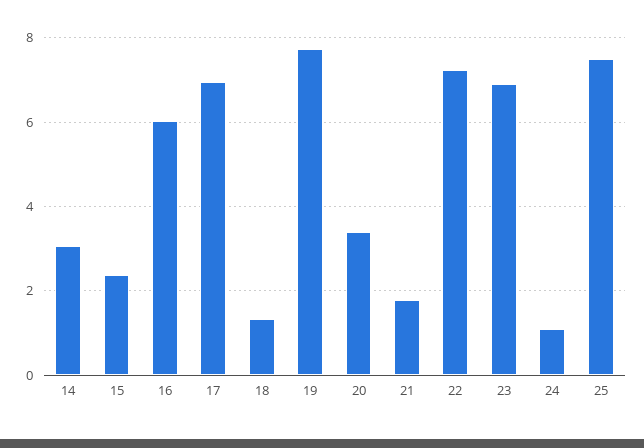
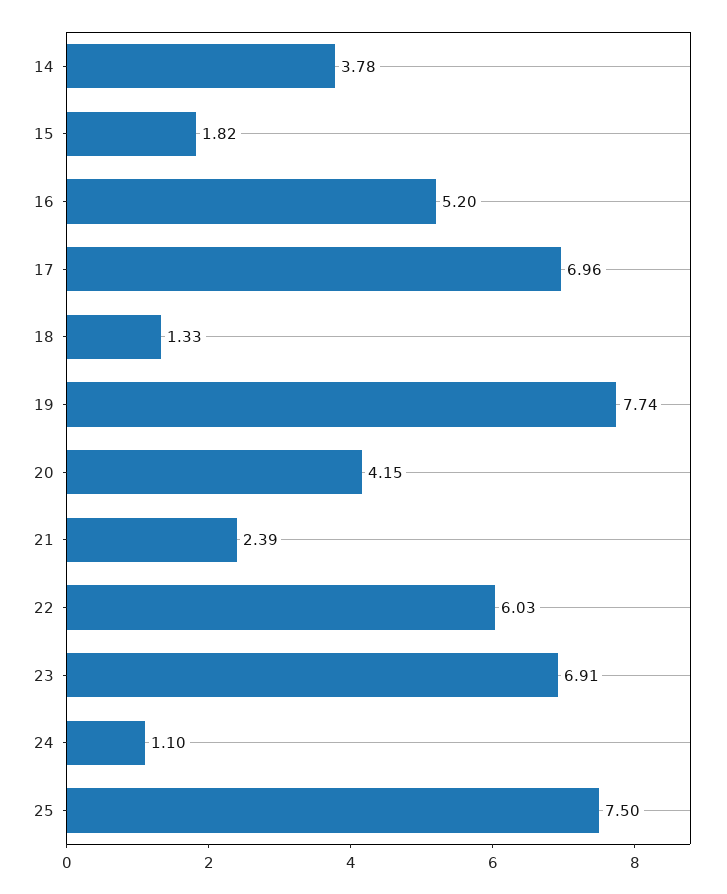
  {
-   "14": 3,
+   "14": 3.78,
-   "15": 2.4,
+   "15": 1.82,
-   "16": 6,
+   "16": 5.2,
    "17": 6.96,
    "18": 1.33,
    "19": 7.74,
-   "20": 3.4,
+   "20": 4.15,
-   "21": 1.8,
+   "21": 2.39,
-   "22": 7.2,
+   "22": 6.03,
    "23": 6.91,
    "24": 1.1,
    "25": 7.5
  }

